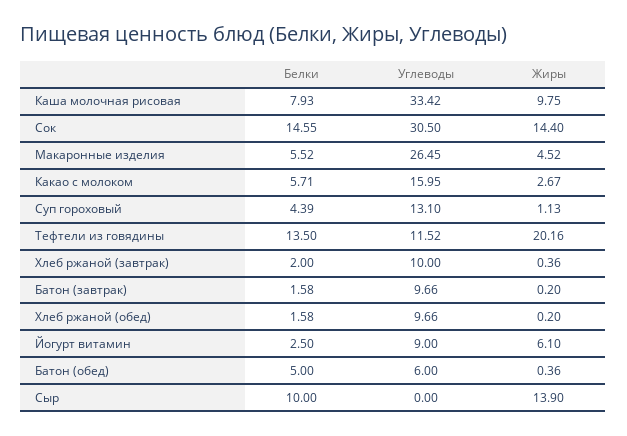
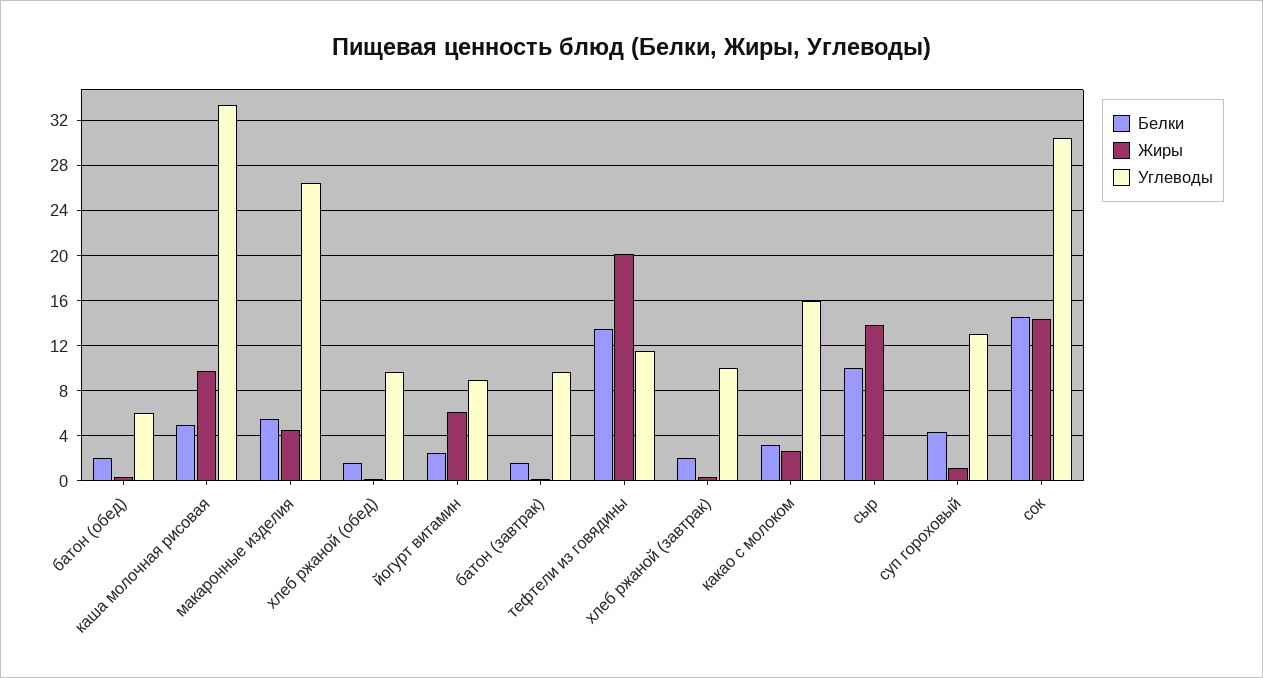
  {
    "Белки": {
-     "Каша молочная рисовая": 7.93,
+     "Каша молочная рисовая": 5,
      "Сок": 14.55,
      "Макаронные изделия": 5.52,
-     "Какао с молоком": 5.71,
+     "Какао с молоком": 3,
      "Суп гороховый": 4.39,
      "Тефтели из говядины": 13.5,
      "Хлеб ржаной (завтрак)": 2,
      "Батон (завтрак)": 1.58,
      "Хлеб ржаной (обед)": 1.58,
      "Йогурт витамин": 2.5,
-     "Батон (обед)": 5,
+     "Батон (обед)": 2,
      "Сыр": 10
    },
    "Углеводы": {
      "Каша молочная рисовая": 33.42,
      "Сок": 30.5,
      "Макаронные изделия": 26.45,
      "Какао с молоком": 15.95,
      "Суп гороховый": 13.1,
      "Тефтели из говядины": 11.52,
      "Хлеб ржаной (завтрак)": 10,
      "Батон (завтрак)": 9.66,
      "Хлеб ржаной (обед)": 9.66,
      "Йогурт витамин": 9,
      "Батон (обед)": 6,
      "Сыр": 0
    },
    "Жиры": {
      "Каша молочная рисовая": 9.75,
      "Сок": 14.4,
      "Макаронные изделия": 4.52,
      "Какао с молоком": 2.67,
      "Суп гороховый": 1.13,
      "Тефтели из говядины": 20.16,
      "Хлеб ржаной (завтрак)": 0.36,
      "Батон (завтрак)": 0.2,
      "Хлеб ржаной (обед)": 0.2,
      "Йогурт витамин": 6.1,
      "Батон (обед)": 0.36,
      "Сыр": 13.9
    }
  }

